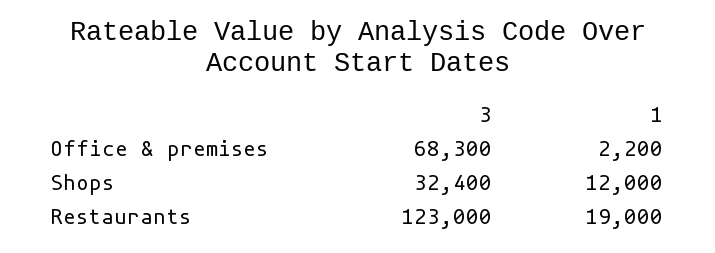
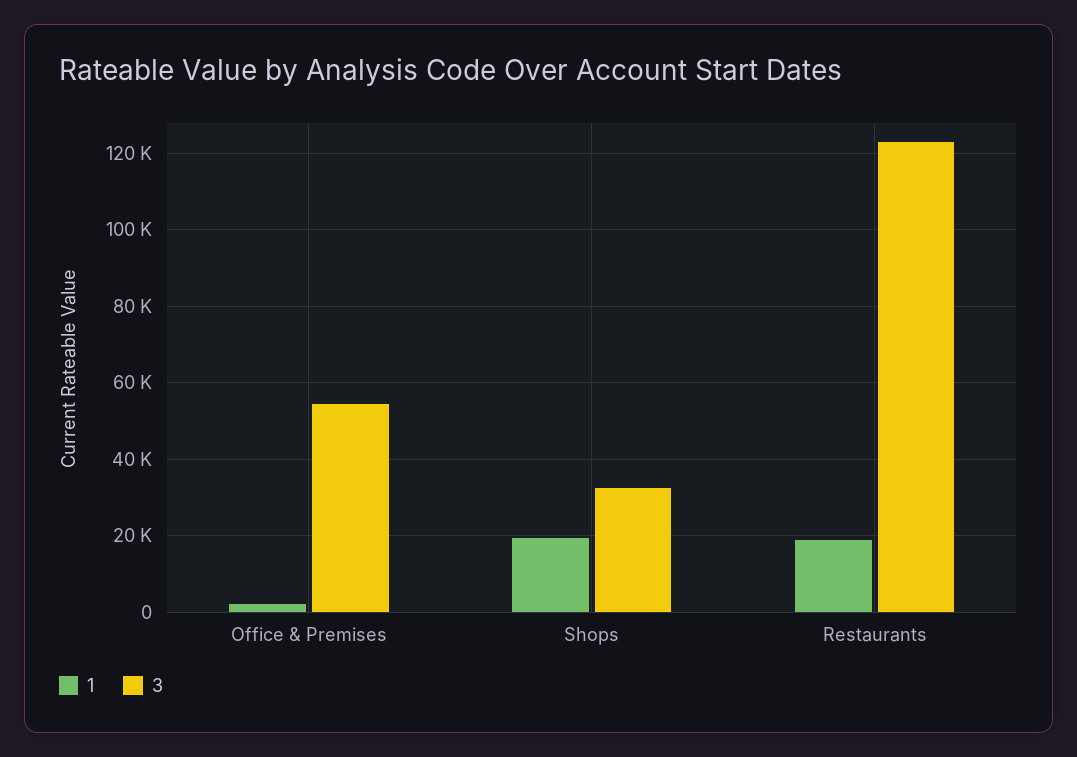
  {
    "3": {
-     "Office & premises": 68300,
+     "Office & premises": 54000,
      "Shops": 32400,
      "Restaurants": 123000
    },
    "1": {
      "Office & premises": 2200,
-     "Shops": 12000,
+     "Shops": 20000,
      "Restaurants": 19000
    }
  }

